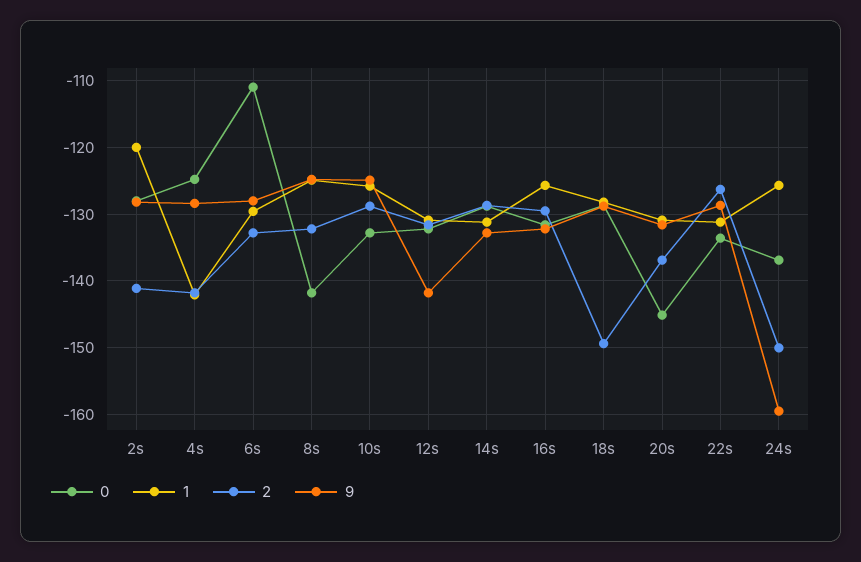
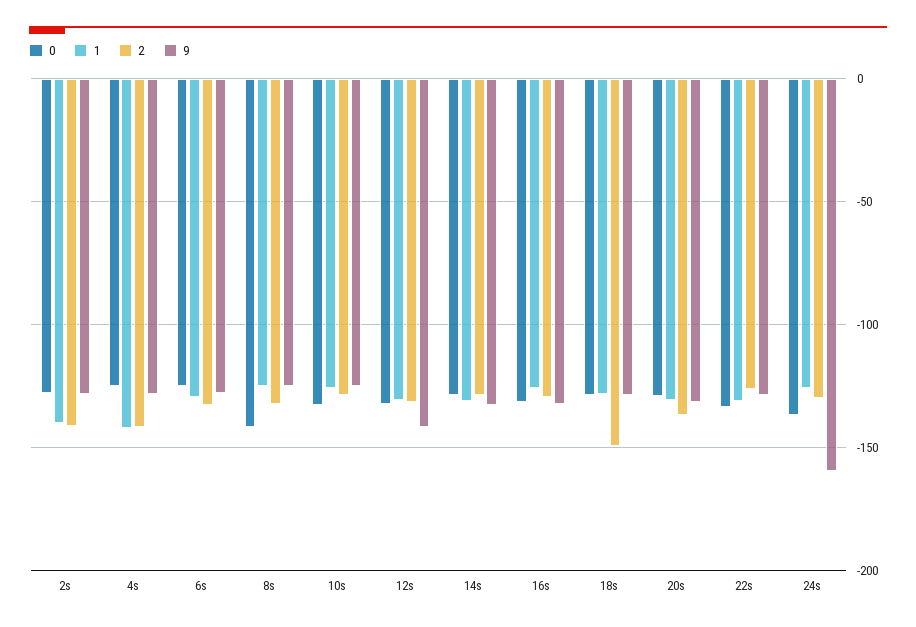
  {
    "0": {
      "2s": -128,
      "4s": -125,
-     "6s": -111,
+     "6s": -125,
      "8s": -142,
      "10s": -133,
      "12s": -132,
      "14s": -129,
      "16s": -132,
      "18s": -129,
-     "20s": -145,
+     "20s": -130,
      "22s": -134,
      "24s": -137
    },
    "1": {
-     "2s": -120,
+     "2s": -140,
      "4s": -142,
      "6s": -130,
      "8s": -125,
      "10s": -126,
      "12s": -131,
      "14s": -131,
      "16s": -126,
      "18s": -128,
      "20s": -131,
      "22s": -131,
      "24s": -126
    },
    "2": {
      "2s": -141,
      "4s": -142,
      "6s": -133,
      "8s": -132,
      "10s": -129,
      "12s": -132,
      "14s": -129,
      "16s": -130,
      "18s": -149,
      "20s": -137,
      "22s": -126,
-     "24s": -150
+     "24s": -130
    },
    "9": {
      "2s": -128,
      "4s": -128,
      "6s": -128,
      "8s": -125,
      "10s": -125,
      "12s": -142,
      "14s": -133,
      "16s": -132,
      "18s": -129,
      "20s": -132,
      "22s": -129,
      "24s": -160
    }
  }

